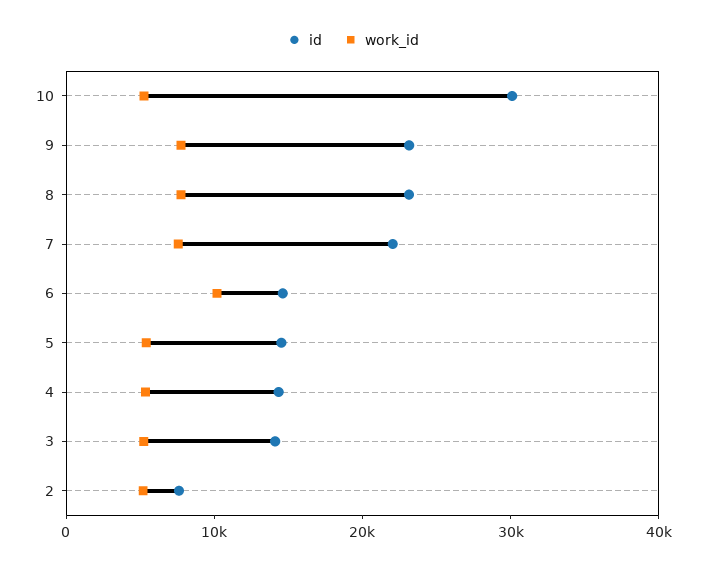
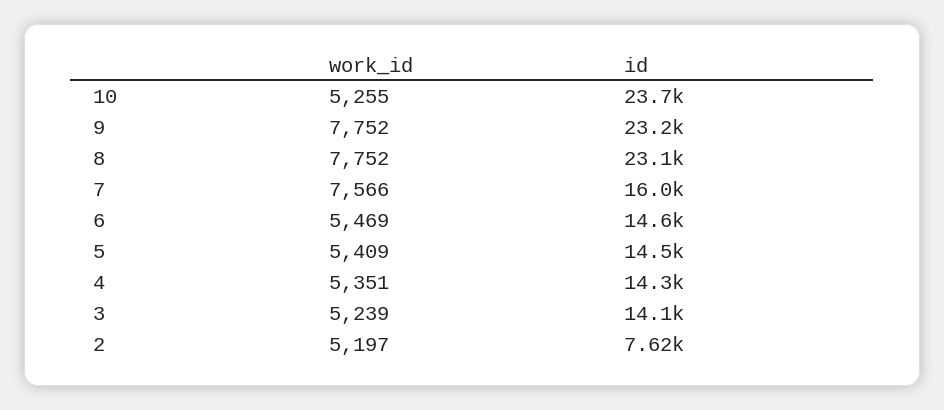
  {
    "id": {
-     "10": 30000,
+     "10": 23700,
      "9": 23200,
      "8": 23100,
-     "7": 22000,
+     "7": 16000,
      "6": 14600,
      "5": 14500,
      "4": 14300,
      "3": 14100,
      "2": 7620
    },
    "work_id": {
      "10": 5255,
      "9": 7752,
      "8": 7752,
      "7": 7566,
-     "6": 10000,
+     "6": 5469,
      "5": 5409,
      "4": 5351,
      "3": 5239,
      "2": 5197
    }
  }

